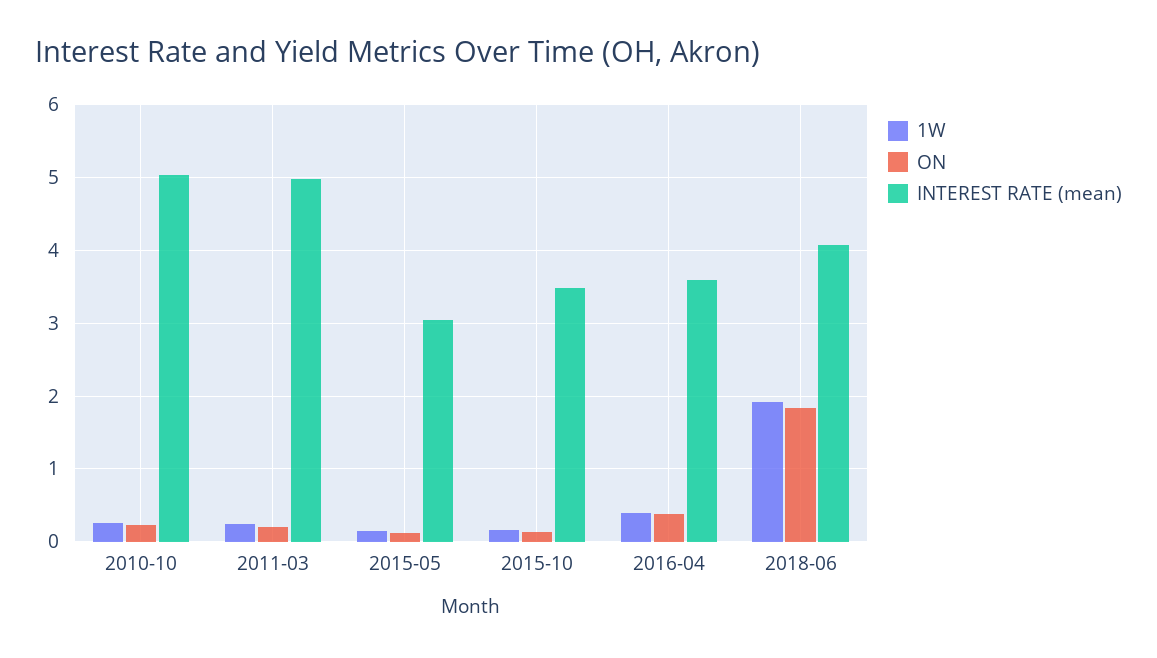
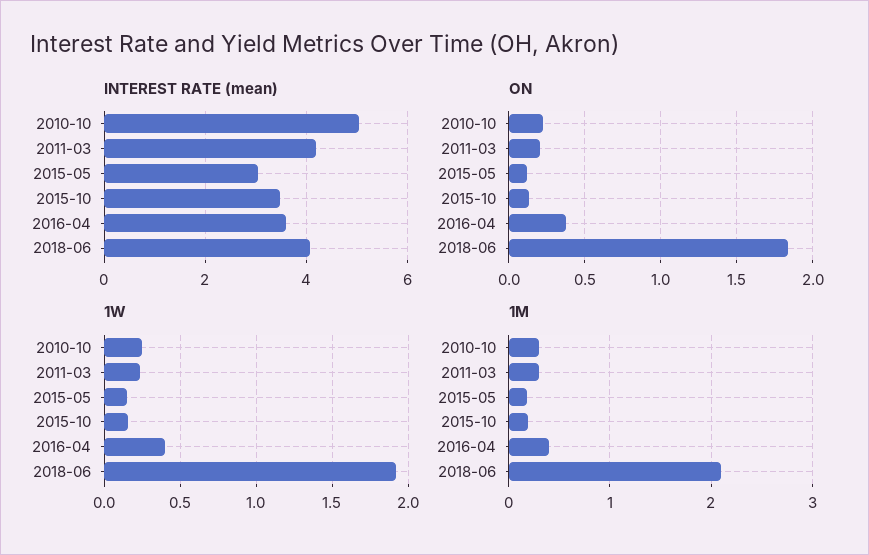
  {
    "1W": {
      "2010-10": 0.25,
      "2011-03": 0.25,
      "2015-05": 0.15,
      "2015-10": 0.15,
      "2016-04": 0.4,
      "2018-06": 1.9
    },
    "ON": {
      "2010-10": 0.25,
      "2011-03": 0.2,
      "2015-05": 0.1,
      "2015-10": 0.15,
      "2016-04": 0.4,
      "2018-06": 1.85
    },
    "INTEREST RATE (mean)": {
      "2010-10": 5,
-     "2011-03": 5,
+     "2011-03": 4.2,
      "2015-05": 3.1,
      "2015-10": 3.5,
      "2016-04": 3.6,
      "2018-06": 4.1
-   }
+   },
+   "1M": {
+     "2010-10": 0.3,
+     "2011-03": 0.3,
+     "2015-05": 0.2,
+     "2015-10": 0.2,
+     "2016-04": 0.4,
+     "2018-06": 2.1
+   }
  }

